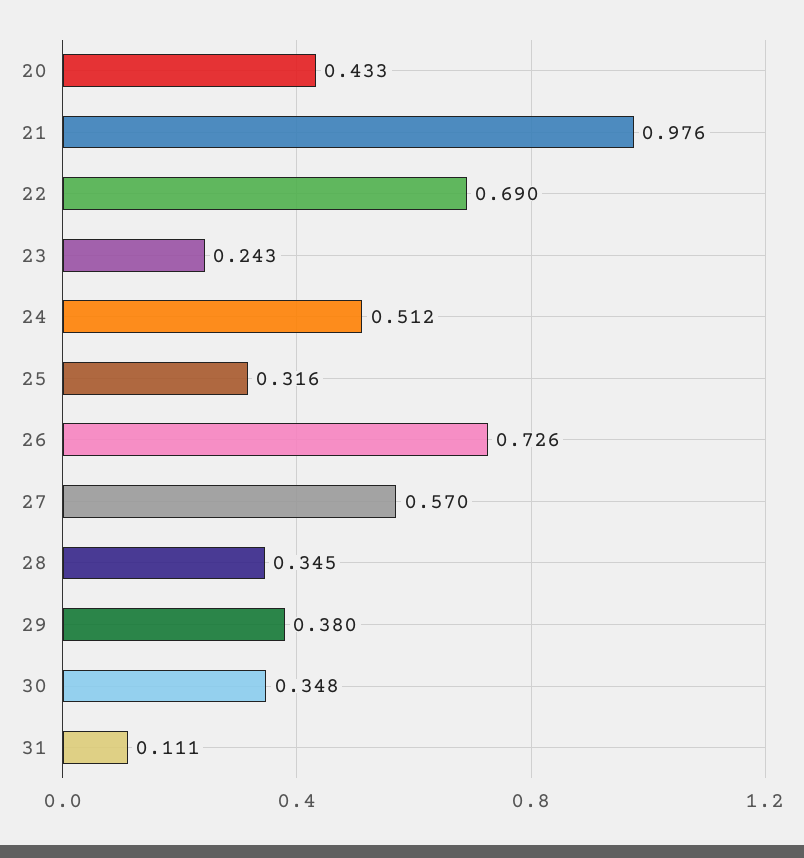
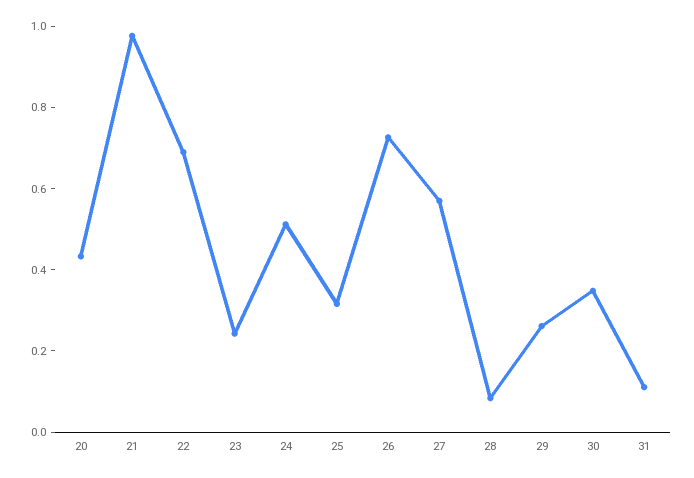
  {
    "20": 0.433,
    "21": 0.976,
    "22": 0.69,
    "23": 0.243,
    "24": 0.512,
    "25": 0.316,
    "26": 0.726,
    "27": 0.57,
-   "28": 0.345,
+   "28": 0.1,
-   "29": 0.38,
+   "29": 0.25,
    "30": 0.348,
    "31": 0.111
  }

